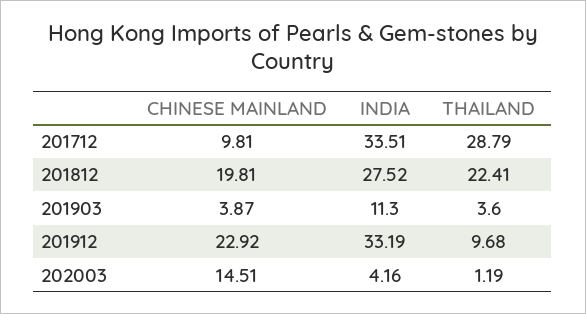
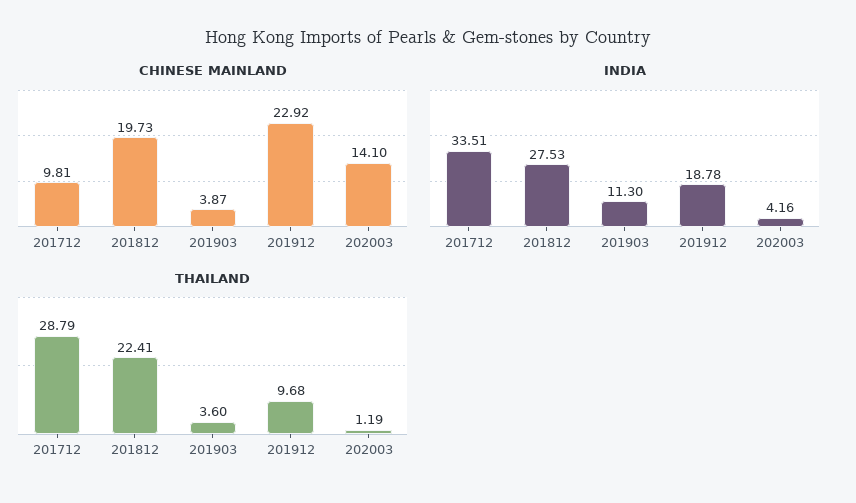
  {
    "CHINESE MAINLAND": {
      "201712": 9.81,
-     "201812": 19.81,
+     "201812": 19.73,
      "201903": 3.87,
      "201912": 22.92,
-     "202003": 14.51
+     "202003": 14.1
    },
    "INDIA": {
      "201712": 33.51,
-     "201812": 27.52,
+     "201812": 27.53,
      "201903": 11.3,
-     "201912": 33.19,
+     "201912": 18.78,
      "202003": 4.16
    },
    "THAILAND": {
      "201712": 28.79,
      "201812": 22.41,
      "201903": 3.6,
      "201912": 9.68,
      "202003": 1.19
    }
  }

